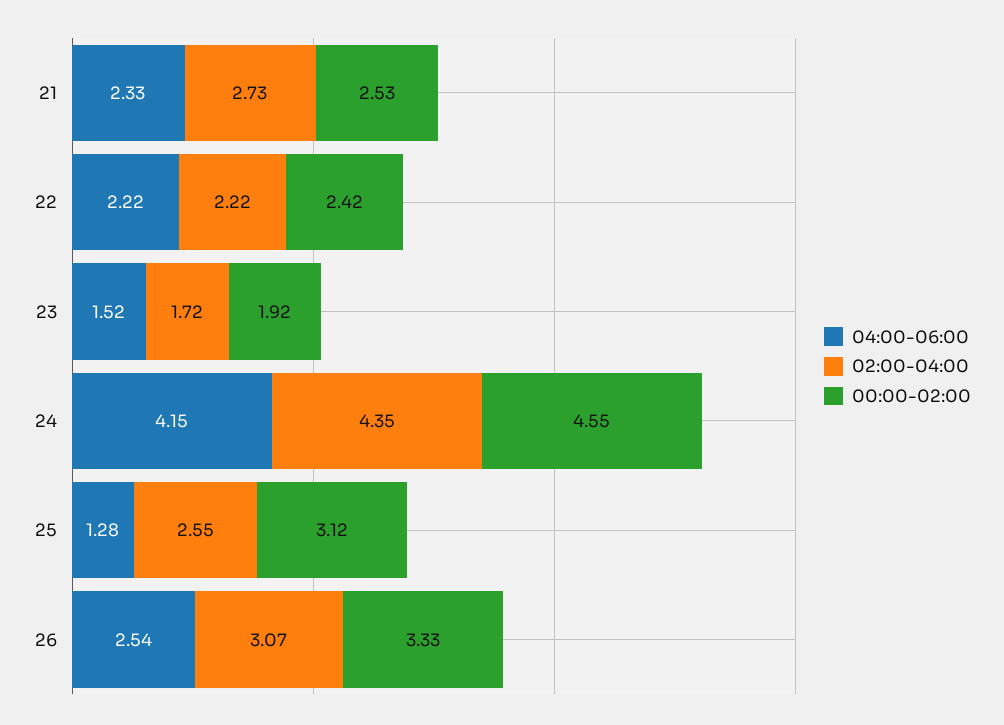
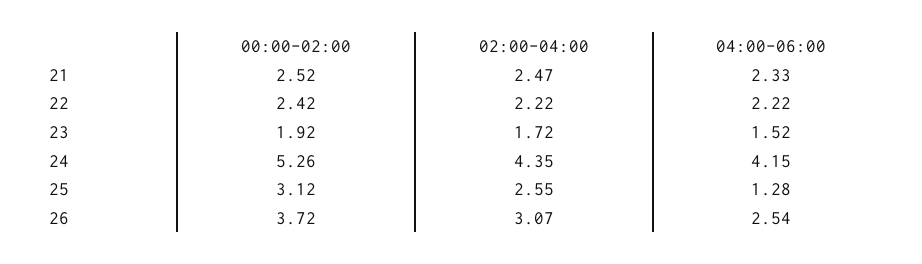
  {
    "04:00-06:00": {
      "21": 2.33,
      "22": 2.22,
      "23": 1.52,
      "24": 4.15,
      "25": 1.28,
      "26": 2.54
    },
    "02:00-04:00": {
-     "21": 2.73,
+     "21": 2.47,
      "22": 2.22,
      "23": 1.72,
      "24": 4.35,
      "25": 2.55,
      "26": 3.07
    },
    "00:00-02:00": {
-     "21": 2.53,
+     "21": 2.52,
      "22": 2.42,
      "23": 1.92,
-     "24": 4.55,
+     "24": 5.26,
      "25": 3.12,
-     "26": 3.33
+     "26": 3.72
    }
  }

